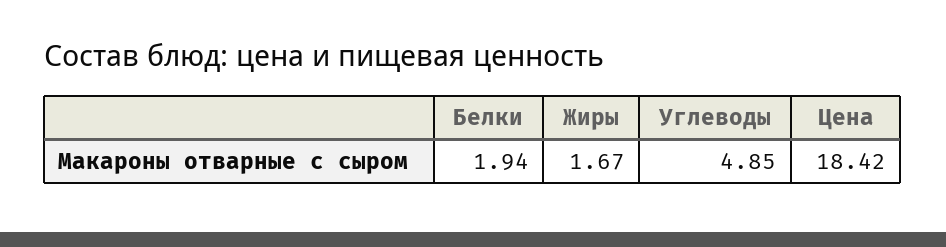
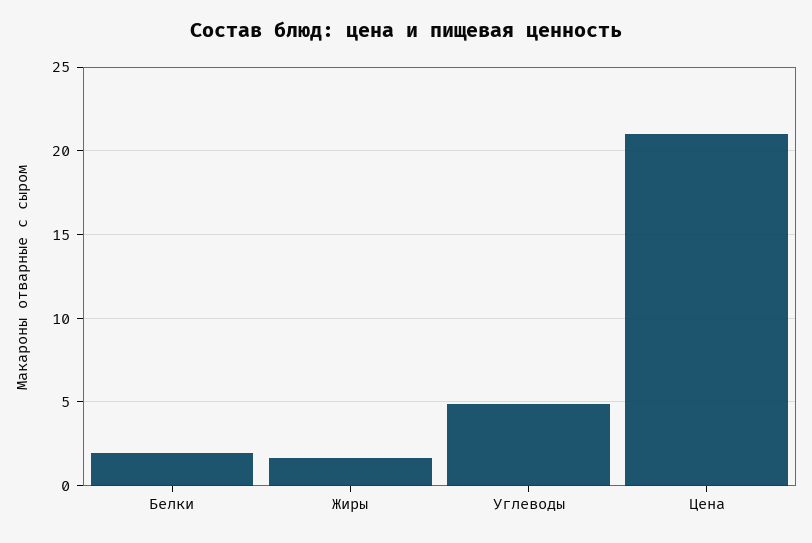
  {
    "Белки": 1.94,
    "Жиры": 1.67,
    "Углеводы": 4.85,
-   "Цена": 18.42
+   "Цена": 21
  }

